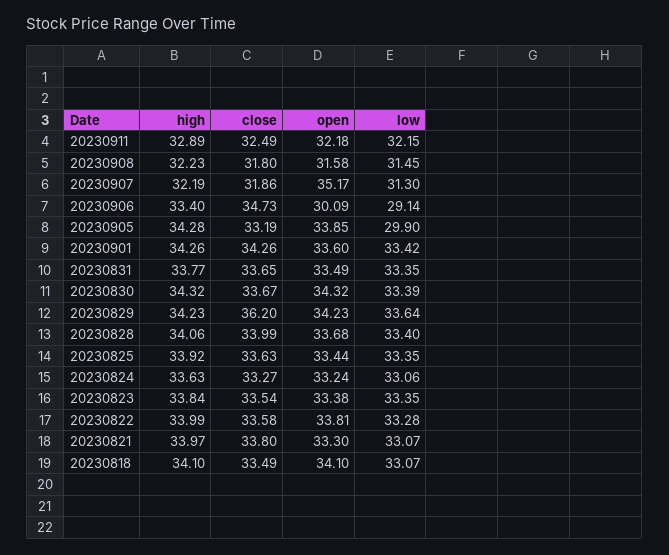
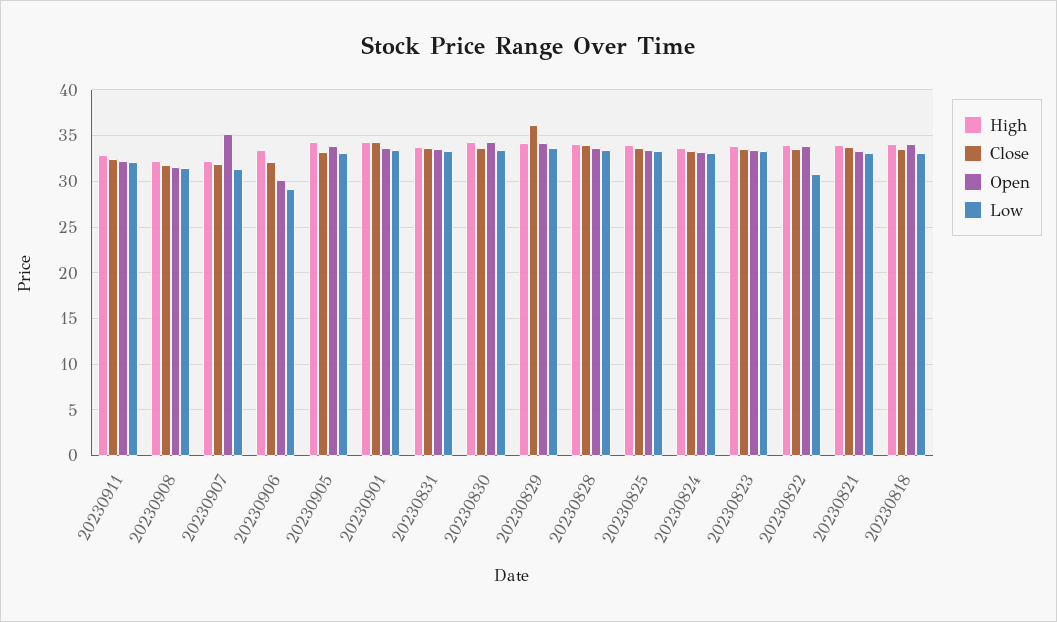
  {
    "high": {
      "20230911": 32.89,
      "20230908": 32.23,
      "20230907": 32.19,
      "20230906": 33.4,
      "20230905": 34.28,
      "20230901": 34.26,
      "20230831": 33.77,
      "20230830": 34.32,
      "20230829": 34.23,
      "20230828": 34.06,
      "20230825": 33.92,
      "20230824": 33.63,
      "20230823": 33.84,
      "20230822": 33.99,
      "20230821": 33.97,
      "20230818": 34.1
    },
    "close": {
      "20230911": 32.49,
      "20230908": 31.8,
      "20230907": 31.86,
-     "20230906": 34.73,
+     "20230906": 32,
      "20230905": 33.19,
      "20230901": 34.26,
      "20230831": 33.65,
      "20230830": 33.67,
      "20230829": 36.2,
      "20230828": 33.99,
      "20230825": 33.63,
      "20230824": 33.27,
      "20230823": 33.54,
      "20230822": 33.58,
      "20230821": 33.8,
      "20230818": 33.49
    },
    "open": {
      "20230911": 32.18,
      "20230908": 31.58,
      "20230907": 35.17,
      "20230906": 30.09,
      "20230905": 33.85,
      "20230901": 33.6,
      "20230831": 33.49,
      "20230830": 34.32,
      "20230829": 34.23,
      "20230828": 33.68,
      "20230825": 33.44,
      "20230824": 33.24,
      "20230823": 33.38,
      "20230822": 33.81,
      "20230821": 33.3,
      "20230818": 34.1
    },
    "low": {
      "20230911": 32.15,
      "20230908": 31.45,
      "20230907": 31.3,
      "20230906": 29.14,
-     "20230905": 29.9,
+     "20230905": 33,
      "20230901": 33.42,
      "20230831": 33.35,
      "20230830": 33.39,
      "20230829": 33.64,
      "20230828": 33.4,
      "20230825": 33.35,
      "20230824": 33.06,
      "20230823": 33.35,
-     "20230822": 33.28,
+     "20230822": 31,
      "20230821": 33.07,
      "20230818": 33.07
    }
  }

